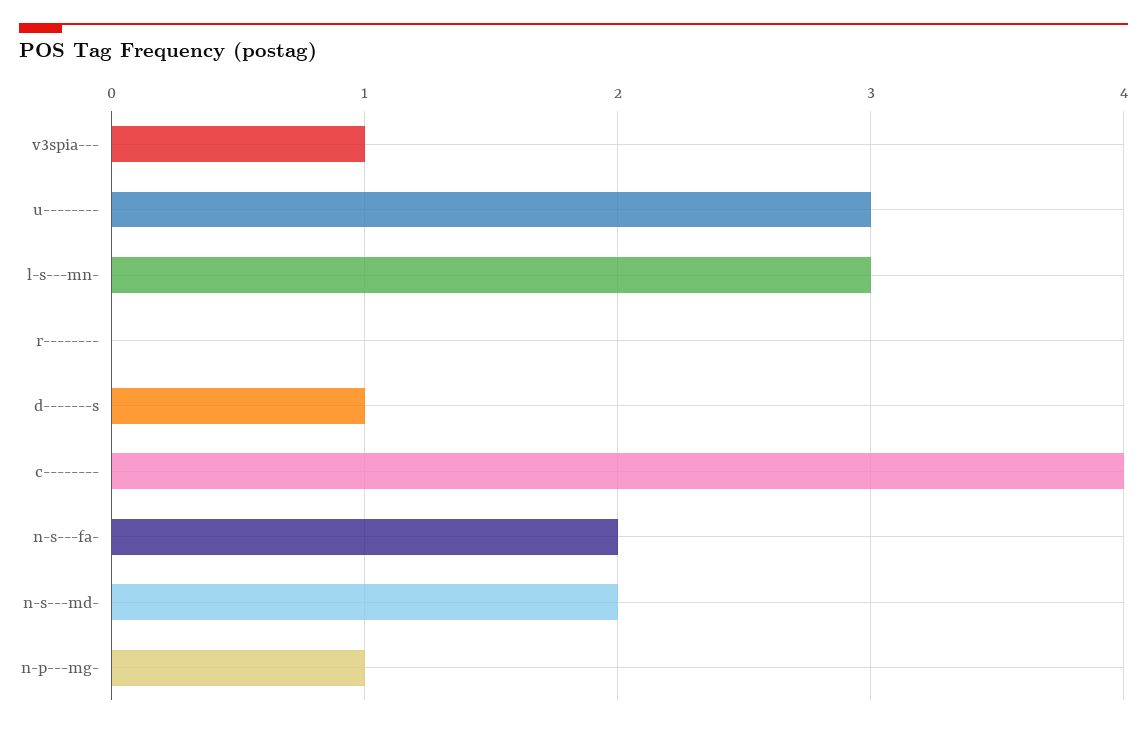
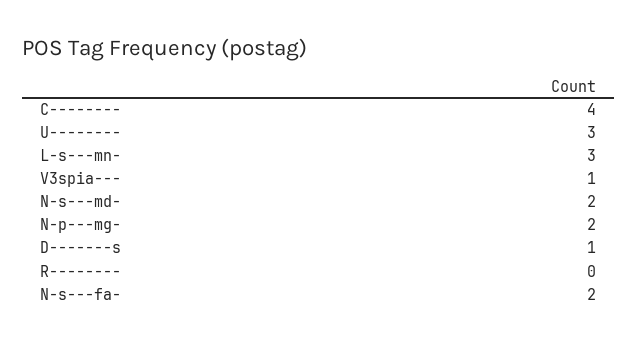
  {
    "v3spia---": 1,
    "u--------": 3,
    "l-s---mn-": 3,
    "r--------": 0,
    "d-------s": 1,
    "c--------": 4,
    "n-s---fa-": 2,
    "n-s---md-": 2,
-   "n-p---mg-": 1
+   "n-p---mg-": 2
  }

